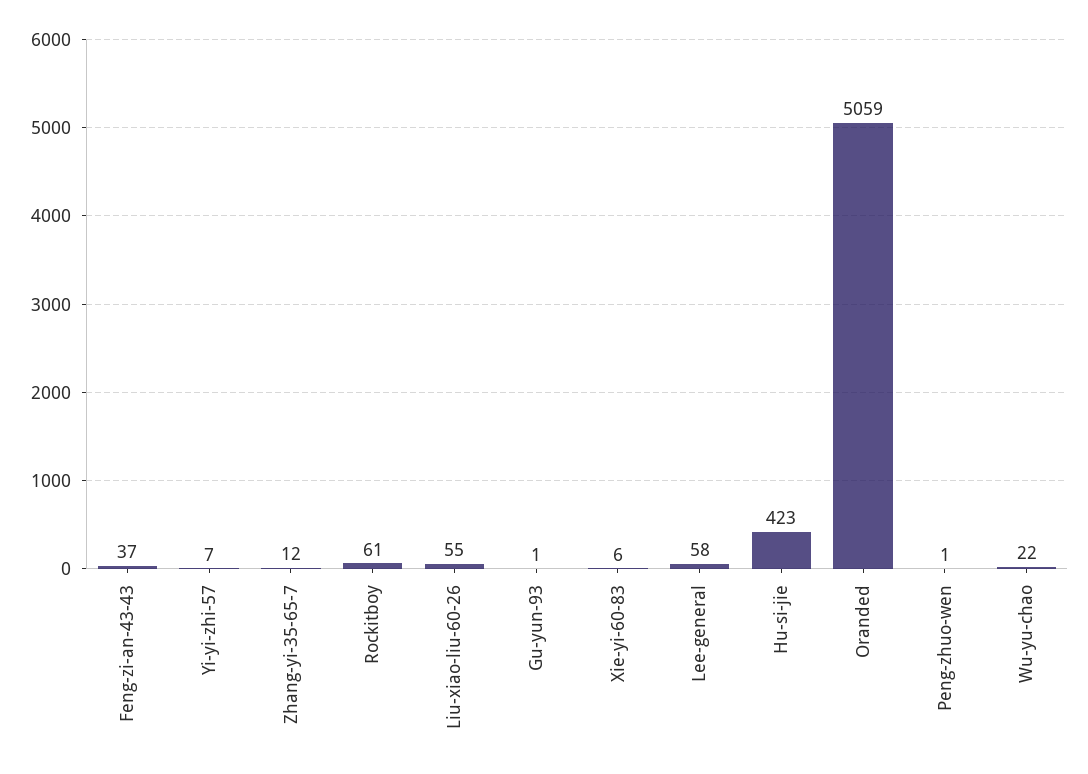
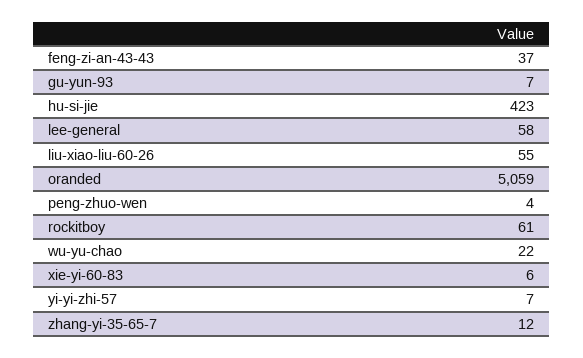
  {
    "Feng-zi-an-43-43": 37,
    "Yi-yi-zhi-57": 7,
    "Zhang-yi-35-65-7": 12,
    "Rockitboy": 61,
    "Liu-xiao-liu-60-26": 55,
-   "Gu-yun-93": 1,
+   "Gu-yun-93": 7,
    "Xie-yi-60-83": 6,
    "Lee-general": 58,
    "Hu-si-jie": 423,
    "Oranded": 5059,
-   "Peng-zhuo-wen": 1,
+   "Peng-zhuo-wen": 4,
    "Wu-yu-chao": 22
  }

